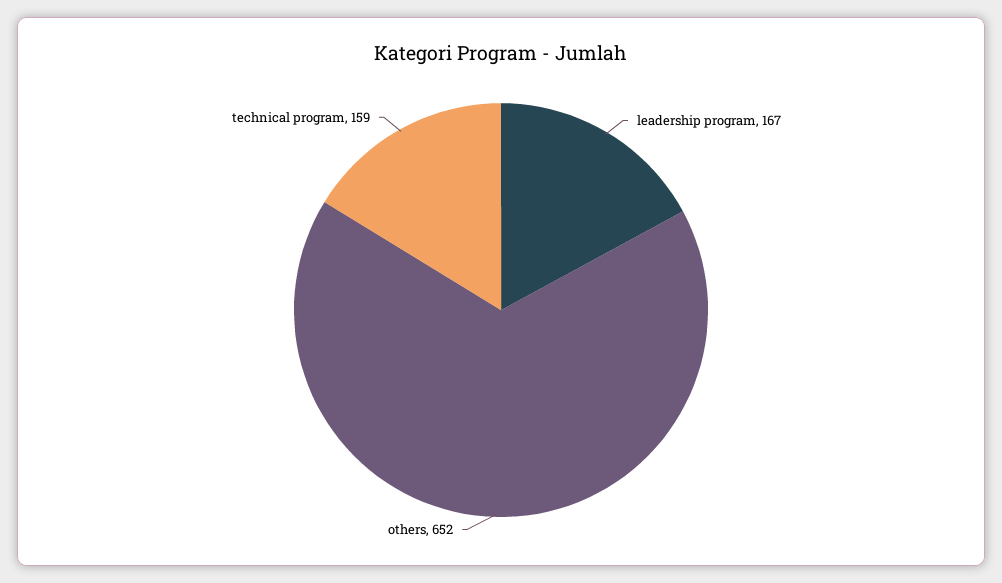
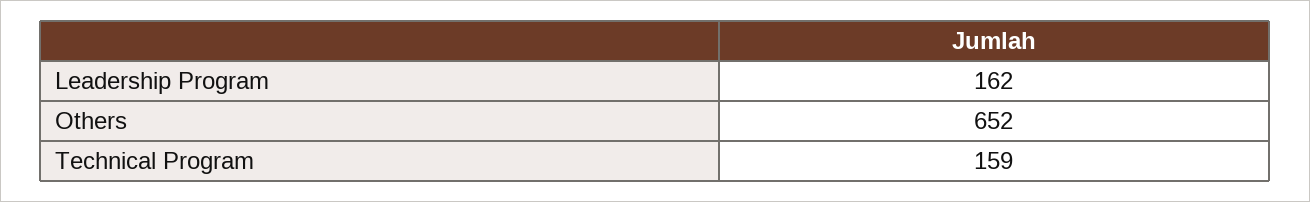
  {
-   "leadership program": 167,
+   "leadership program": 162,
    "others": 652,
    "technical program": 159
  }

